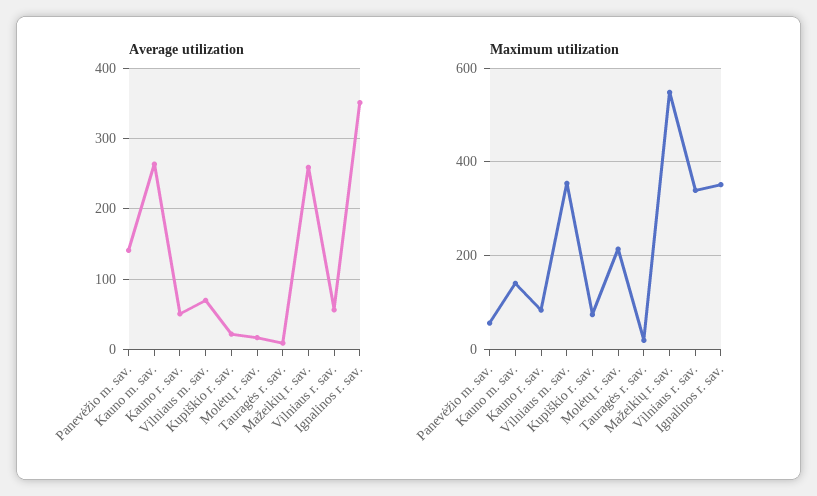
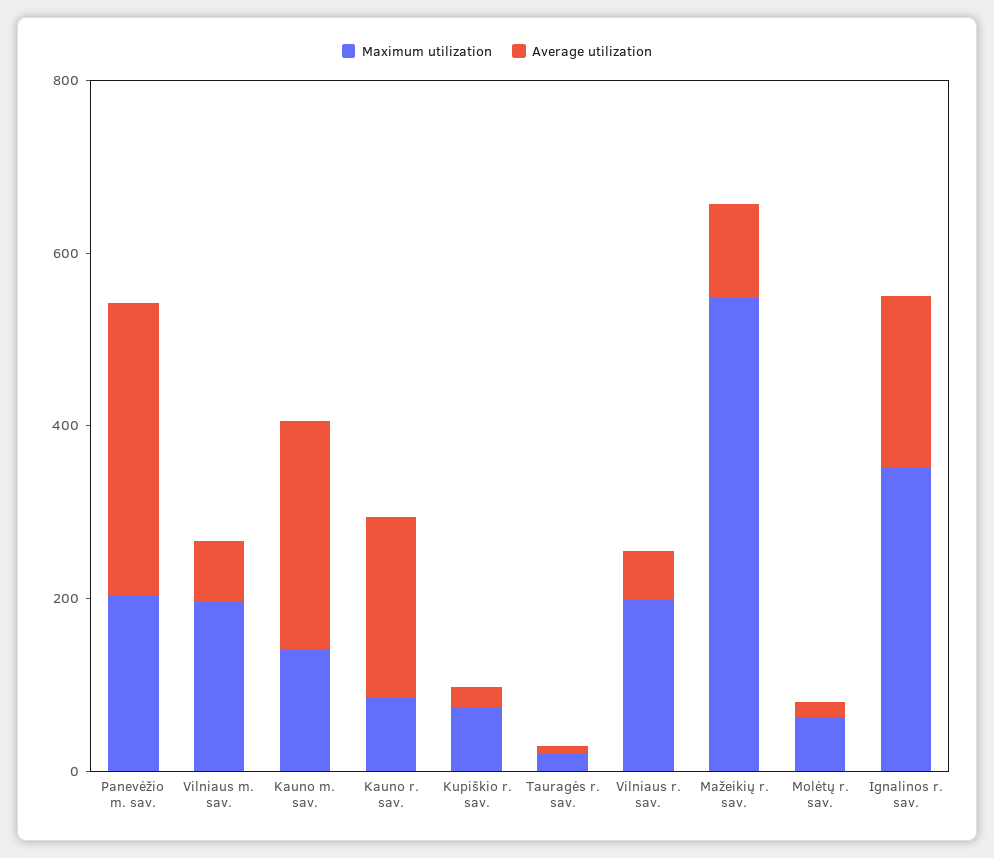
  {
    "Average utilization": {
-     "Panevėžio m. sav.": 140,
+     "Panevėžio m. sav.": 350,
      "Kauno m. sav.": 260,
-     "Kauno r. sav.": 50,
+     "Kauno r. sav.": 200,
      "Vilniaus m. sav.": 70,
      "Kupiškio r. sav.": 20,
      "Molėtų r. sav.": 20,
      "Tauragės r. sav.": 10,
-     "Mažeikių r. sav.": 260,
+     "Mažeikių r. sav.": 100,
      "Vilniaus r. sav.": 60,
-     "Ignalinos r. sav.": 350
+     "Ignalinos r. sav.": 200
    },
    "Maximum utilization": {
-     "Panevėžio m. sav.": 60,
+     "Panevėžio m. sav.": 200,
      "Kauno m. sav.": 140,
      "Kauno r. sav.": 80,
-     "Vilniaus m. sav.": 360,
+     "Vilniaus m. sav.": 200,
      "Kupiškio r. sav.": 80,
-     "Molėtų r. sav.": 220,
+     "Molėtų r. sav.": 50,
      "Tauragės r. sav.": 20,
      "Mažeikių r. sav.": 540,
-     "Vilniaus r. sav.": 340,
+     "Vilniaus r. sav.": 200,
      "Ignalinos r. sav.": 360
    }
  }

